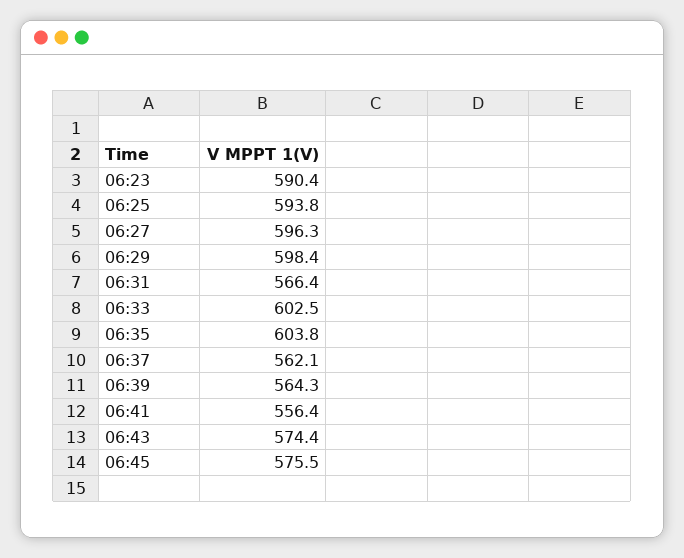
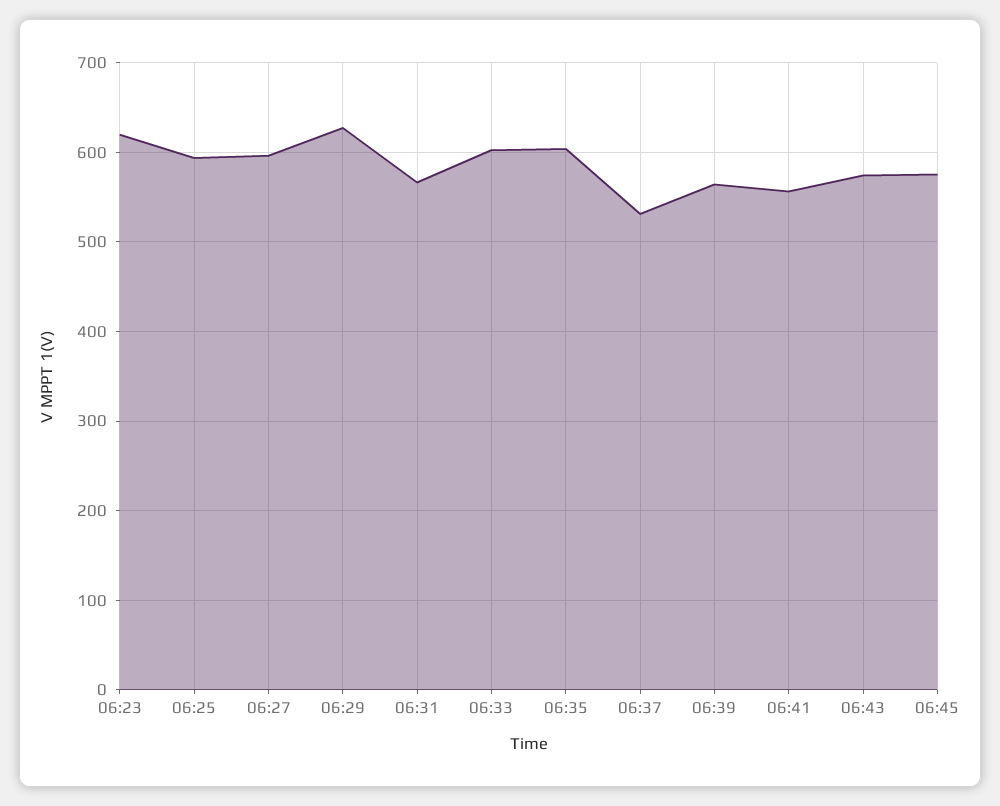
  {
-   "06:23": 590.4,
+   "06:23": 620,
    "06:25": 593.8,
    "06:27": 596.3,
-   "06:29": 598.4,
+   "06:29": 630,
    "06:31": 566.4,
    "06:33": 602.5,
    "06:35": 603.8,
-   "06:37": 562.1,
+   "06:37": 530,
    "06:39": 564.3,
    "06:41": 556.4,
    "06:43": 574.4,
    "06:45": 575.5
  }

